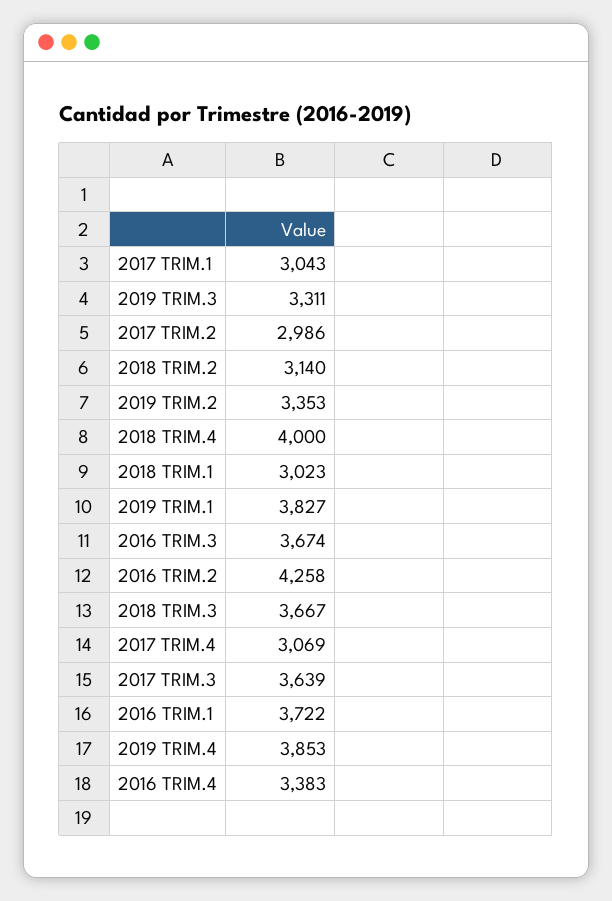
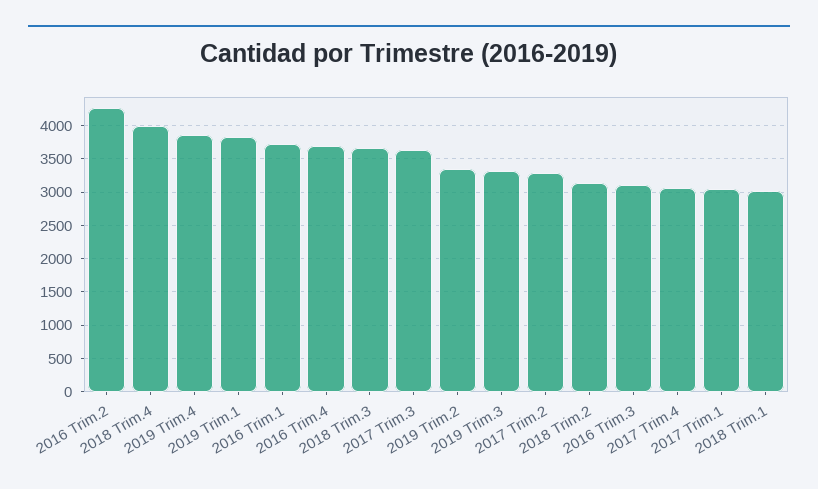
  {
    "2017 TRIM.1": 3043,
    "2019 TRIM.3": 3311,
-   "2017 TRIM.2": 2986,
+   "2017 TRIM.2": 3300,
    "2018 TRIM.2": 3140,
    "2019 TRIM.2": 3353,
    "2018 TRIM.4": 4000,
    "2018 TRIM.1": 3023,
    "2019 TRIM.1": 3827,
-   "2016 TRIM.3": 3674,
+   "2016 TRIM.3": 3100,
    "2016 TRIM.2": 4258,
    "2018 TRIM.3": 3667,
    "2017 TRIM.4": 3069,
    "2017 TRIM.3": 3639,
    "2016 TRIM.1": 3722,
    "2019 TRIM.4": 3853,
-   "2016 TRIM.4": 3383
+   "2016 TRIM.4": 3700
  }

